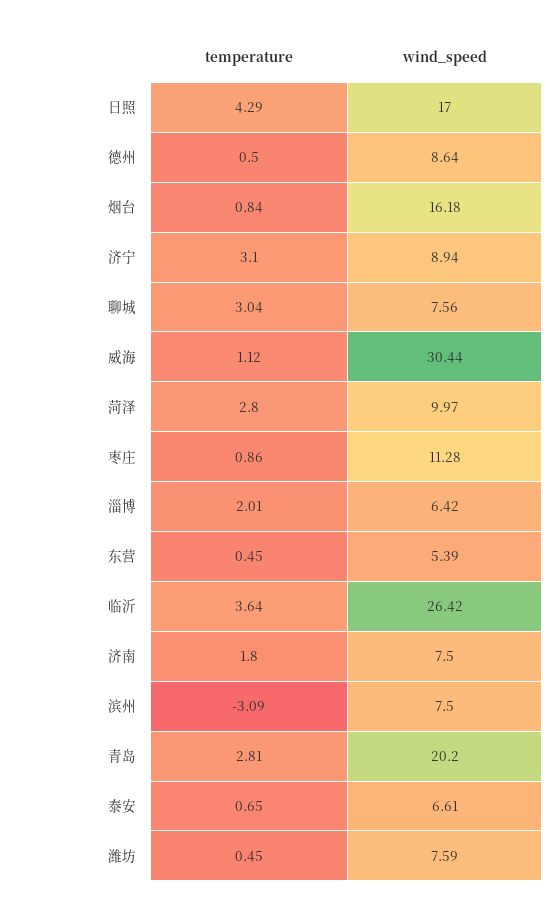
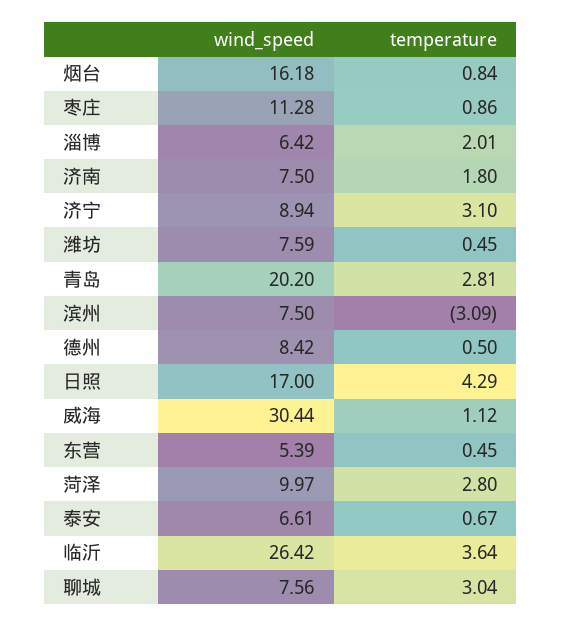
  {
    "temperature": {
      "日照": 4.29,
      "德州": 0.5,
      "烟台": 0.84,
      "济宁": 3.1,
      "聊城": 3.04,
      "威海": 1.12,
      "菏泽": 2.8,
      "枣庄": 0.86,
      "淄博": 2.01,
      "东营": 0.45,
      "临沂": 3.64,
      "济南": 1.8,
      "滨州": -3.09,
      "青岛": 2.81,
-     "泰安": 0.65,
+     "泰安": 0.67,
      "潍坊": 0.45
    },
    "wind_speed": {
      "日照": 17,
-     "德州": 8.64,
+     "德州": 8.42,
      "烟台": 16.18,
      "济宁": 8.94,
      "聊城": 7.56,
      "威海": 30.44,
      "菏泽": 9.97,
      "枣庄": 11.28,
      "淄博": 6.42,
      "东营": 5.39,
      "临沂": 26.42,
      "济南": 7.5,
      "滨州": 7.5,
      "青岛": 20.2,
      "泰安": 6.61,
      "潍坊": 7.59
    }
  }

